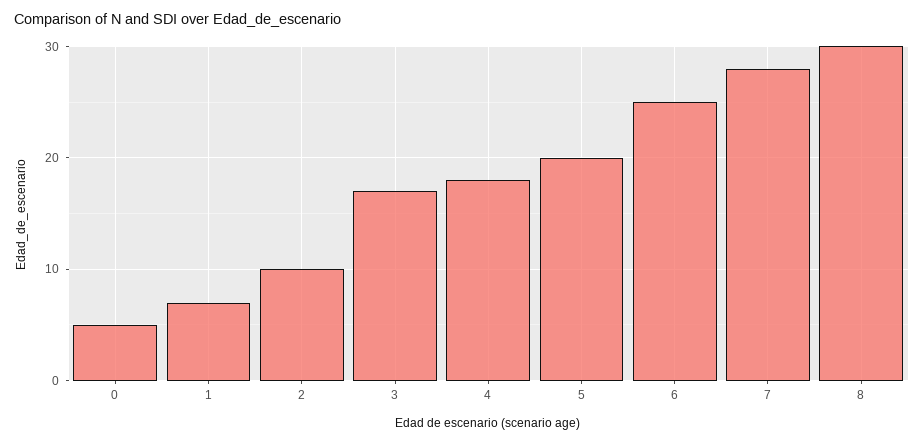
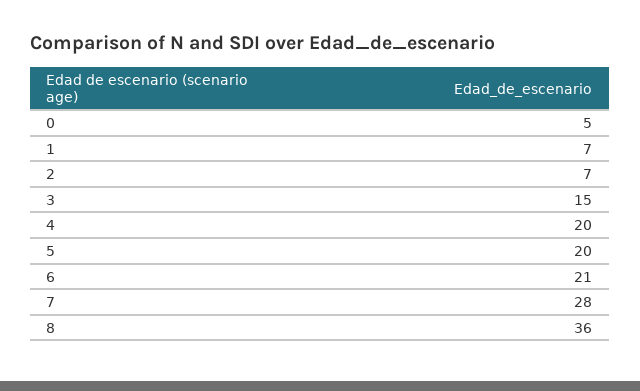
  {
    "0": 5,
    "1": 7,
-   "2": 10,
+   "2": 7,
-   "3": 17,
+   "3": 15,
-   "4": 18,
+   "4": 20,
    "5": 20,
-   "6": 25,
+   "6": 21,
    "7": 28,
-   "8": 30
+   "8": 36
  }

